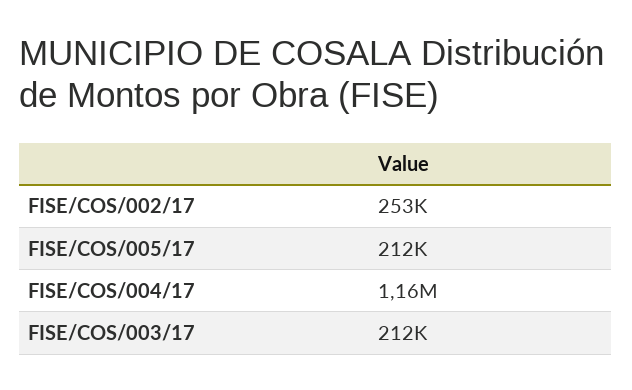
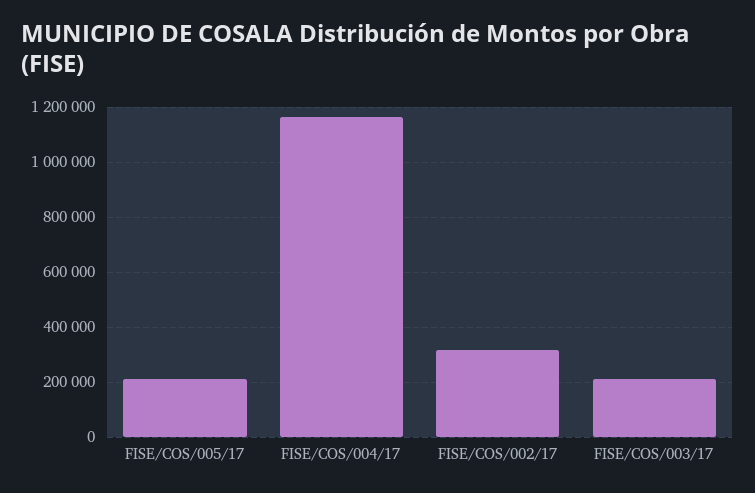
  {
-   "FISE/COS/002/17": 253000,
+   "FISE/COS/002/17": 325000,
    "FISE/COS/005/17": 212000,
    "FISE/COS/004/17": 1160000,
    "FISE/COS/003/17": 212000
  }

